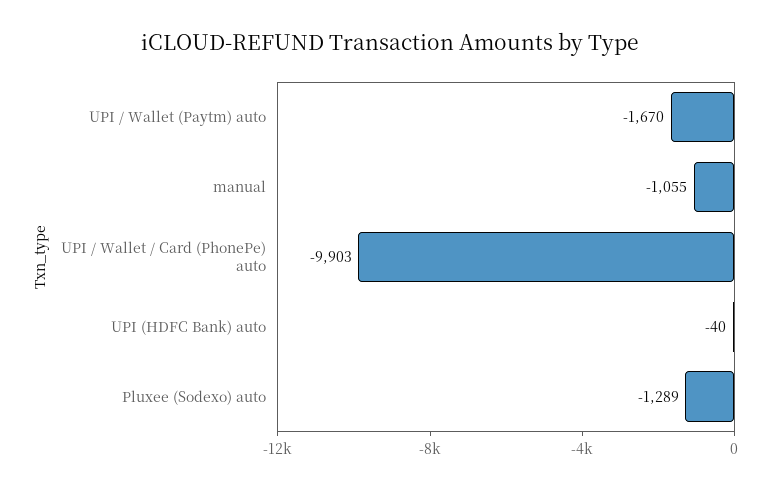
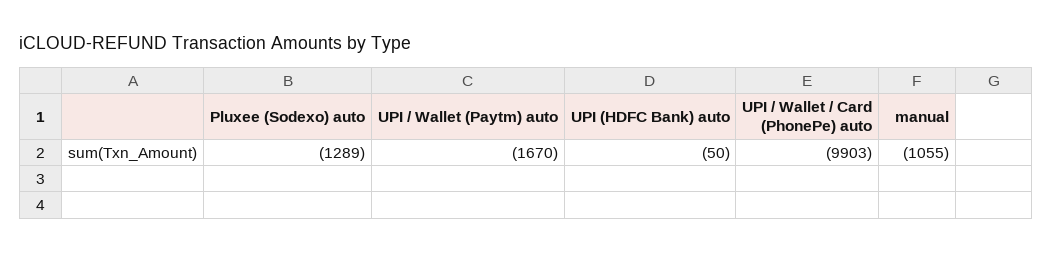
  {
    "UPI / Wallet (Paytm) auto": -1670,
    "manual": -1055,
    "UPI / Wallet / Card (PhonePe) auto": -9903,
-   "UPI (HDFC Bank) auto": -40,
+   "UPI (HDFC Bank) auto": -50,
    "Pluxee (Sodexo) auto": -1289
  }

